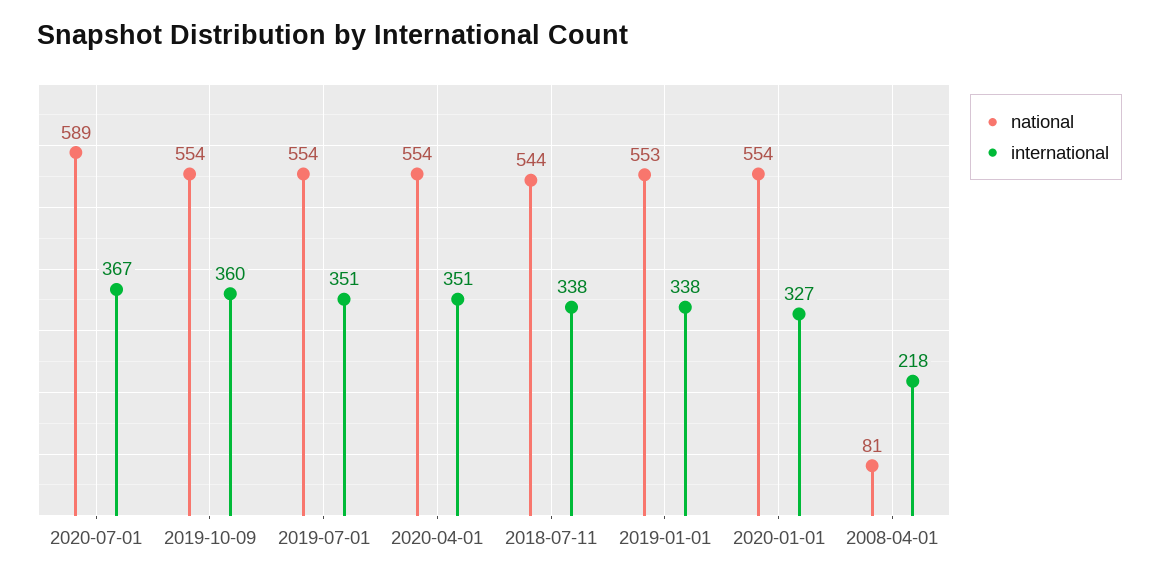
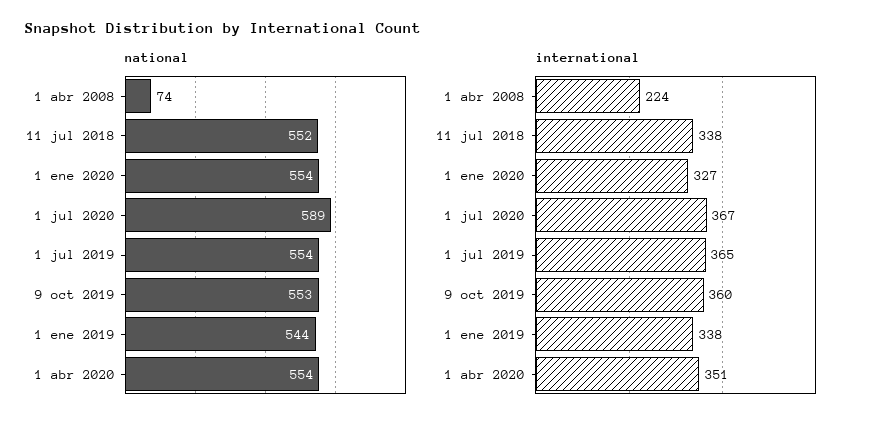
  {
    "national": {
      "2020-07-01": 589,
-     "2019-10-09": 554,
+     "2019-10-09": 553,
      "2019-07-01": 554,
      "2020-04-01": 554,
-     "2018-07-11": 544,
+     "2018-07-11": 552,
-     "2019-01-01": 553,
+     "2019-01-01": 544,
      "2020-01-01": 554,
-     "2008-04-01": 81
+     "2008-04-01": 74
    },
    "international": {
      "2020-07-01": 367,
      "2019-10-09": 360,
-     "2019-07-01": 351,
+     "2019-07-01": 365,
      "2020-04-01": 351,
      "2018-07-11": 338,
      "2019-01-01": 338,
      "2020-01-01": 327,
-     "2008-04-01": 218
+     "2008-04-01": 224
    }
  }

